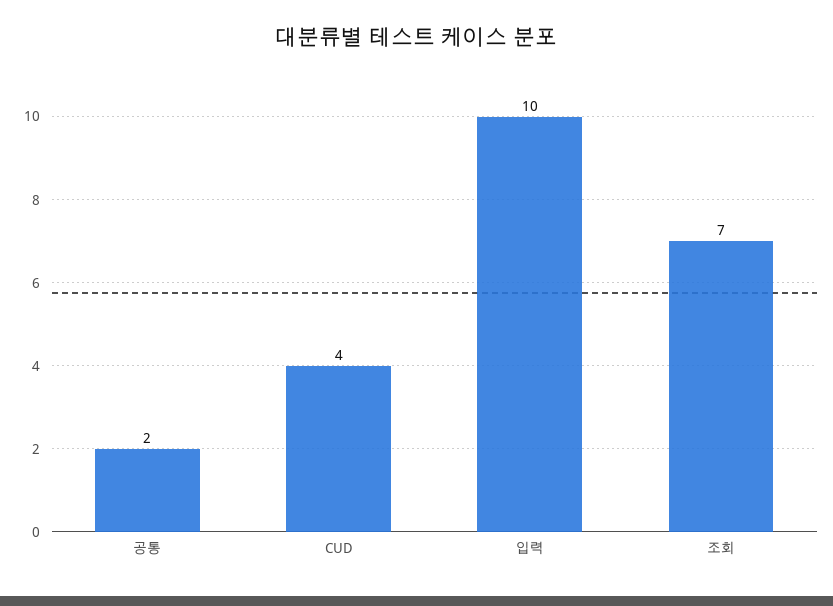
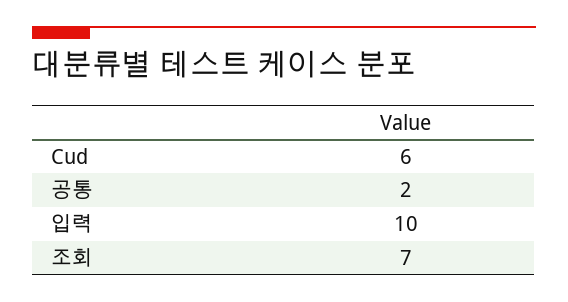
  {
    "공통": 2,
-   "CUD": 4,
+   "CUD": 6,
    "입력": 10,
    "조회": 7
  }

